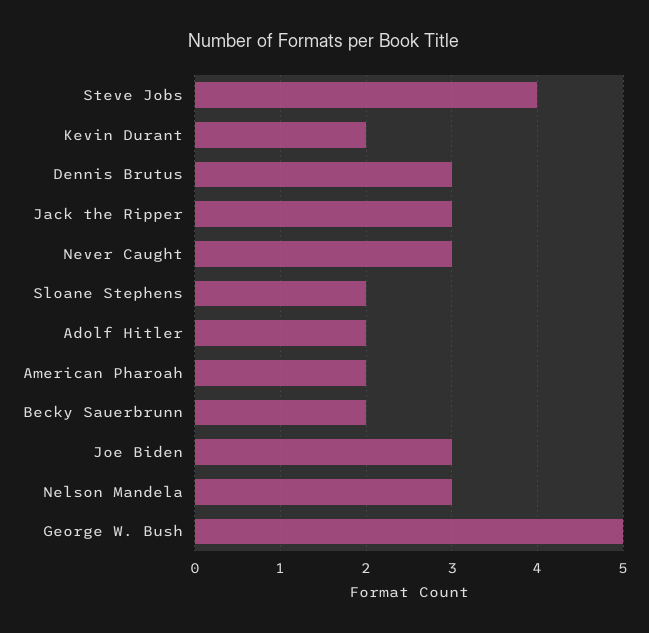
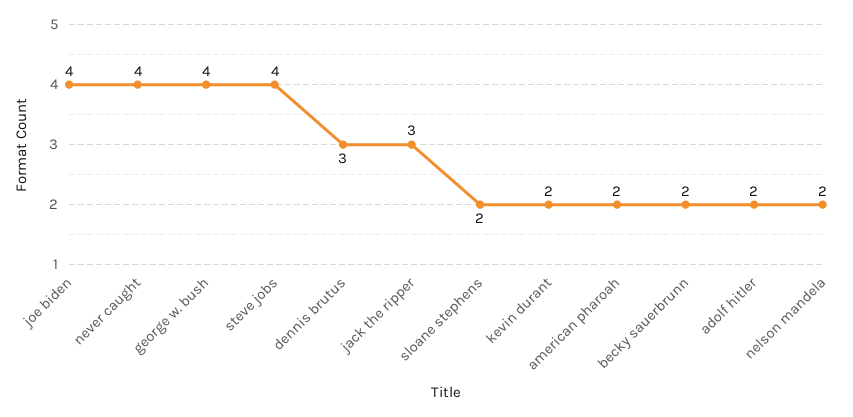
  {
    "Steve Jobs": 4,
    "Kevin Durant": 2,
    "Dennis Brutus": 3,
    "Jack the Ripper": 3,
-   "Never Caught": 3,
+   "Never Caught": 4,
    "Sloane Stephens": 2,
    "Adolf Hitler": 2,
    "American Pharoah": 2,
    "Becky Sauerbrunn": 2,
-   "Joe Biden": 3,
+   "Joe Biden": 4,
-   "Nelson Mandela": 3,
+   "Nelson Mandela": 2,
-   "George W. Bush": 5
+   "George W. Bush": 4
  }

